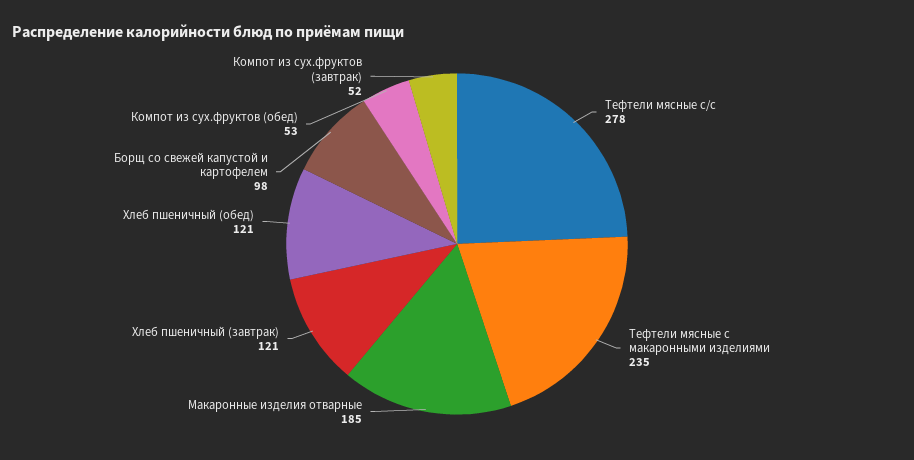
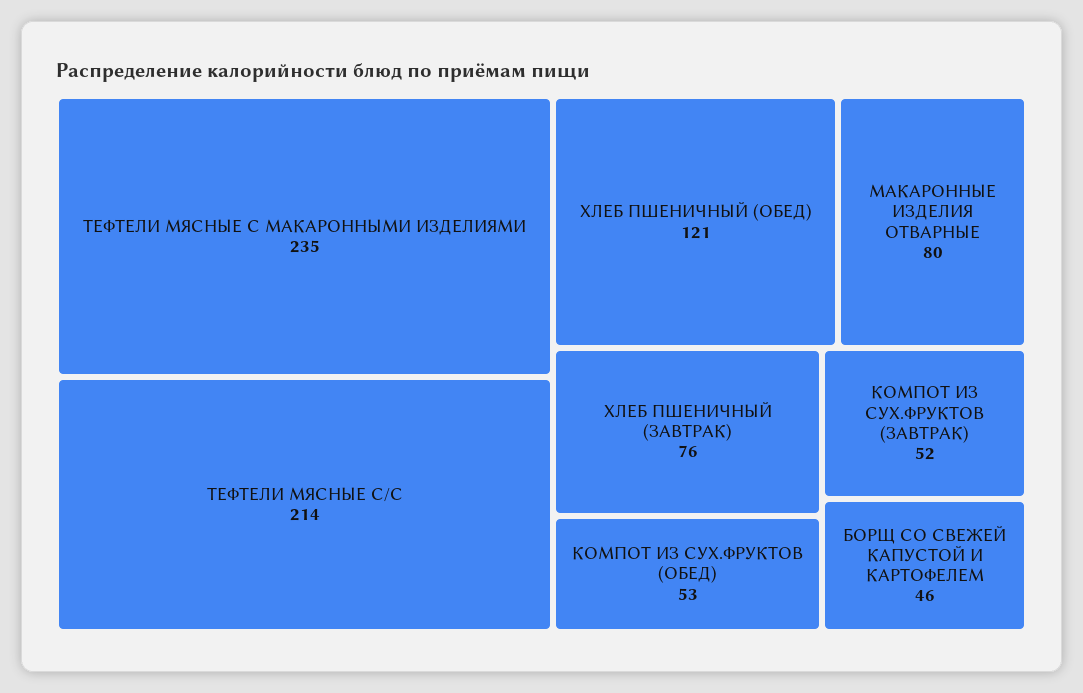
  {
-   "Тефтели мясные с/с": 278,
+   "Тефтели мясные с/с": 214,
    "Тефтели мясные с макаронными изделиями": 235,
-   "Макаронные изделия отварные": 185,
+   "Макаронные изделия отварные": 80,
-   "Хлеб пшеничный (завтрак)": 121,
+   "Хлеб пшеничный (завтрак)": 76,
    "Хлеб пшеничный (обед)": 121,
-   "Борщ со свежей капустой и картофелем": 98,
+   "Борщ со свежей капустой и картофелем": 46,
    "Компот из сух.фруктов (обед)": 53,
    "Компот из сух.фруктов (завтрак)": 52
  }

